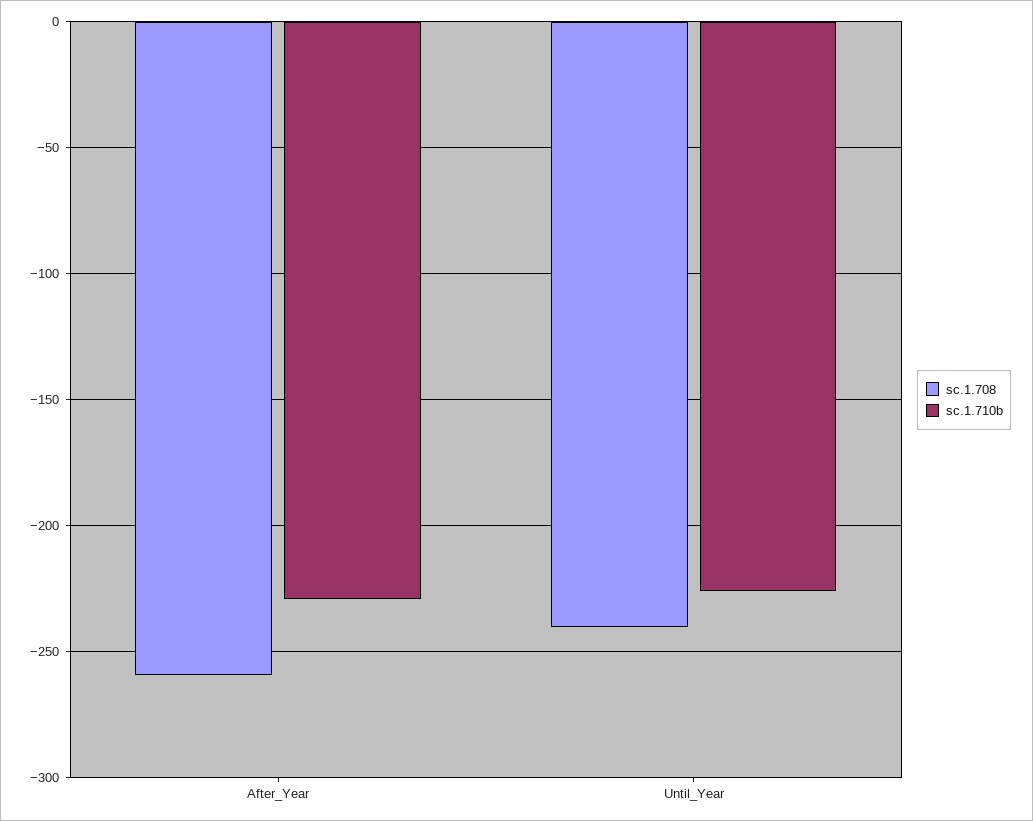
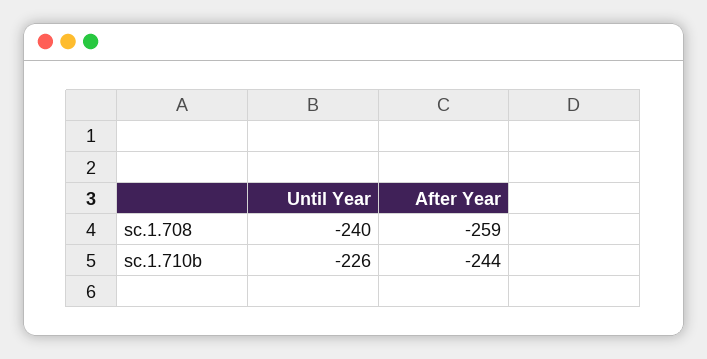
  {
    "sc.1.708": {
      "After_Year": -259,
      "Until_Year": -240
    },
    "sc.1.710b": {
-     "After_Year": -230,
+     "After_Year": -244,
      "Until_Year": -226
    }
  }

